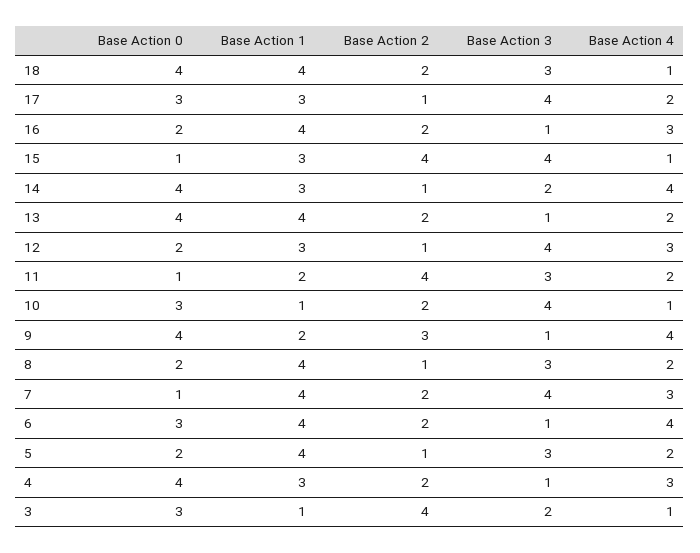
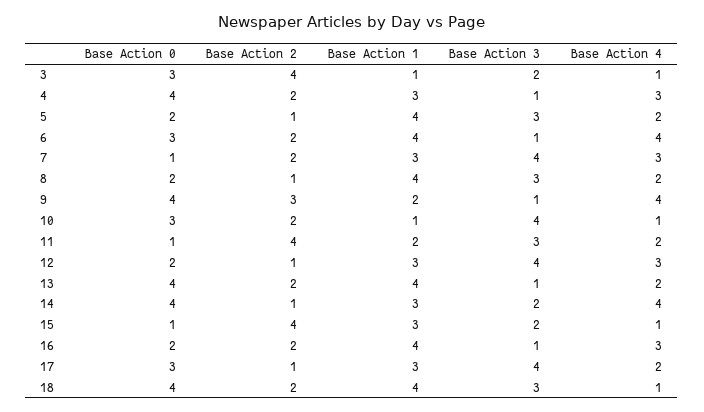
  {
    "Base Action 0": {
      "18": 4,
      "17": 3,
      "16": 2,
      "15": 1,
      "14": 4,
      "13": 4,
      "12": 2,
      "11": 1,
      "10": 3,
      "9": 4,
      "8": 2,
      "7": 1,
      "6": 3,
      "5": 2,
      "4": 4,
      "3": 3
    },
    "Base Action 1": {
      "18": 4,
      "17": 3,
      "16": 4,
      "15": 3,
      "14": 3,
      "13": 4,
      "12": 3,
      "11": 2,
      "10": 1,
      "9": 2,
      "8": 4,
-     "7": 4,
+     "7": 3,
      "6": 4,
      "5": 4,
      "4": 3,
      "3": 1
    },
    "Base Action 2": {
      "18": 2,
      "17": 1,
      "16": 2,
      "15": 4,
      "14": 1,
      "13": 2,
      "12": 1,
      "11": 4,
      "10": 2,
      "9": 3,
      "8": 1,
      "7": 2,
      "6": 2,
      "5": 1,
      "4": 2,
      "3": 4
    },
    "Base Action 3": {
      "18": 3,
      "17": 4,
      "16": 1,
-     "15": 4,
+     "15": 2,
      "14": 2,
      "13": 1,
      "12": 4,
      "11": 3,
      "10": 4,
      "9": 1,
      "8": 3,
      "7": 4,
      "6": 1,
      "5": 3,
      "4": 1,
      "3": 2
    },
    "Base Action 4": {
      "18": 1,
      "17": 2,
      "16": 3,
      "15": 1,
      "14": 4,
      "13": 2,
      "12": 3,
      "11": 2,
      "10": 1,
      "9": 4,
      "8": 2,
      "7": 3,
      "6": 4,
      "5": 2,
      "4": 3,
      "3": 1
    }
  }

